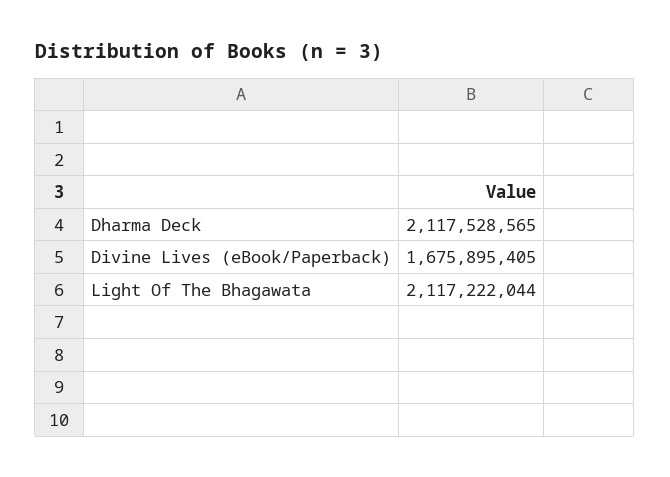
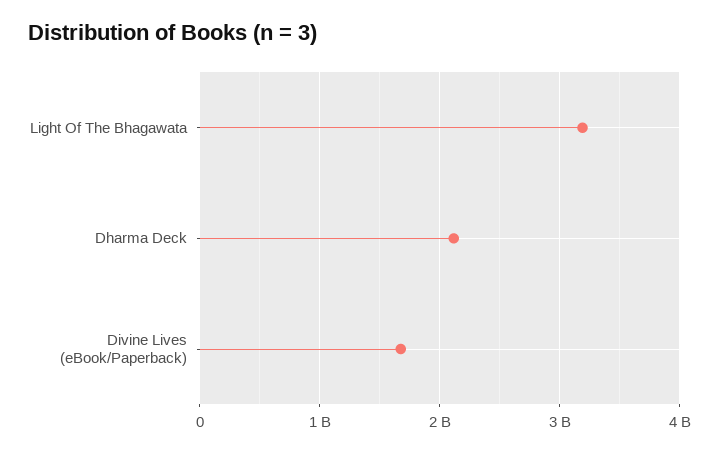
  {
    "Dharma Deck": 2117528565,
    "Divine Lives (eBook/Paperback)": 1675895405,
-   "Light Of The Bhagawata": 2117222044
+   "Light Of The Bhagawata": 3200000000
  }

